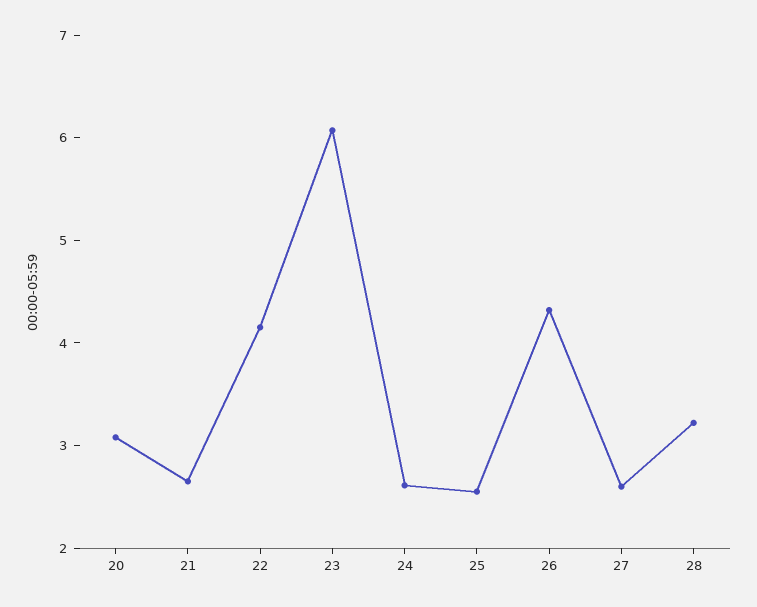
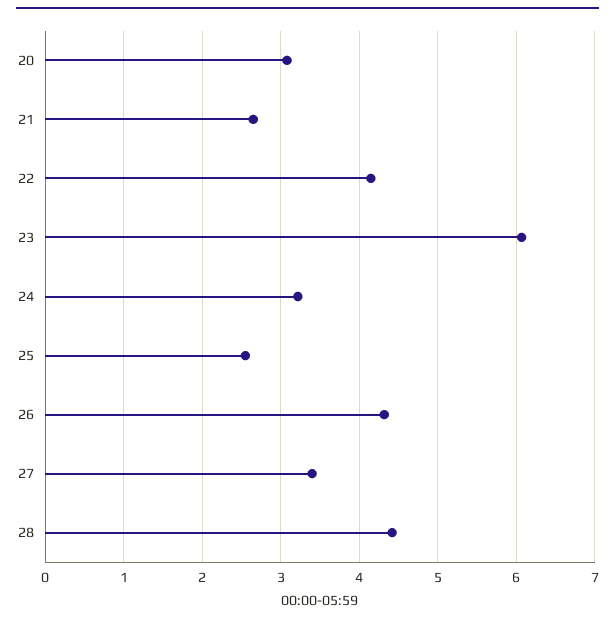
  {
    "20": 3.1,
    "21": 2.7,
    "22": 4.2,
    "23": 6.1,
-   "24": 2.6,
+   "24": 3.2,
    "25": 2.6,
    "26": 4.3,
-   "27": 2.6,
+   "27": 3.4,
-   "28": 3.2
+   "28": 4.4
  }

